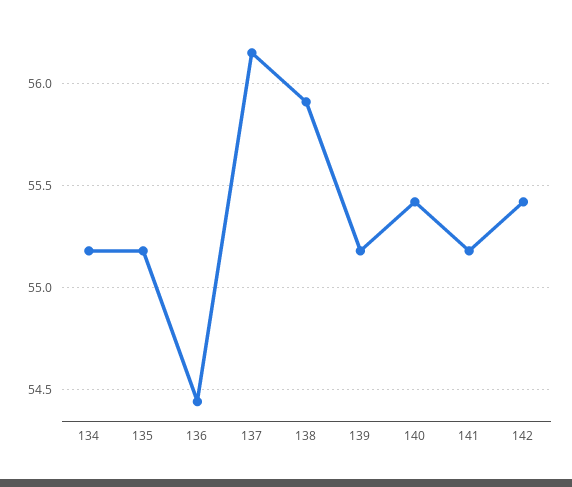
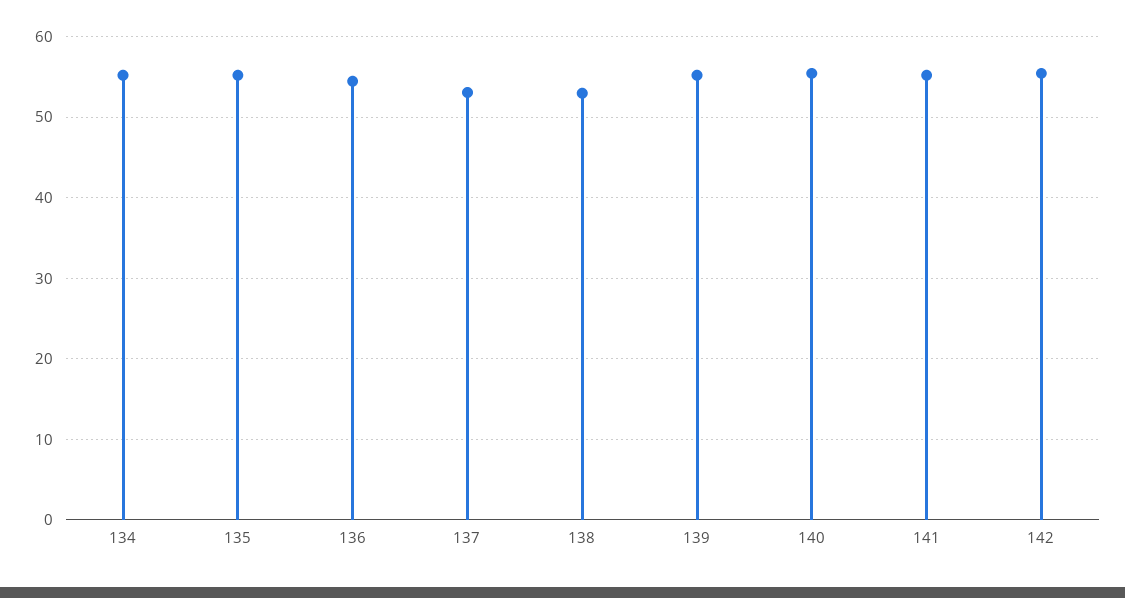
  {
    "134": 55.2,
    "135": 55.2,
    "136": 54.45,
-   "137": 56.15,
+   "137": 53,
-   "138": 55.9,
+   "138": 53,
    "139": 55.2,
    "140": 55.4,
    "141": 55.2,
    "142": 55.4
  }

